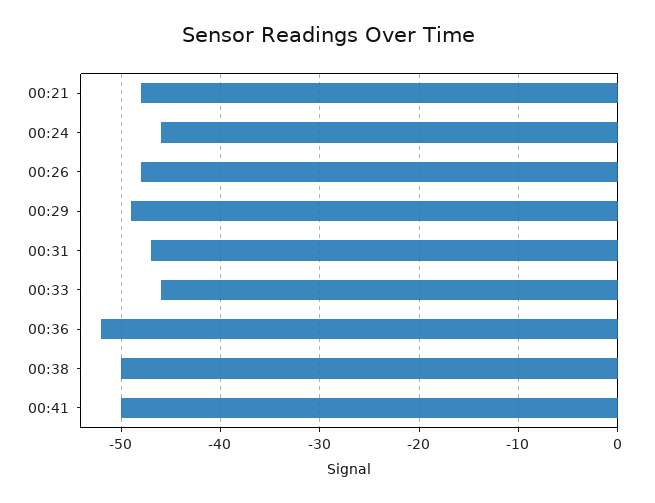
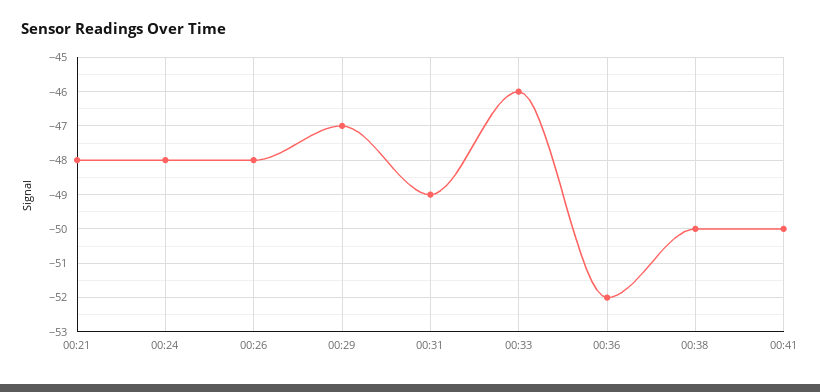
  {
    "00:21": -48,
-   "00:24": -46,
+   "00:24": -48,
    "00:26": -48,
-   "00:29": -49,
+   "00:29": -47,
-   "00:31": -47,
+   "00:31": -49,
    "00:33": -46,
    "00:36": -52,
    "00:38": -50,
    "00:41": -50
  }

